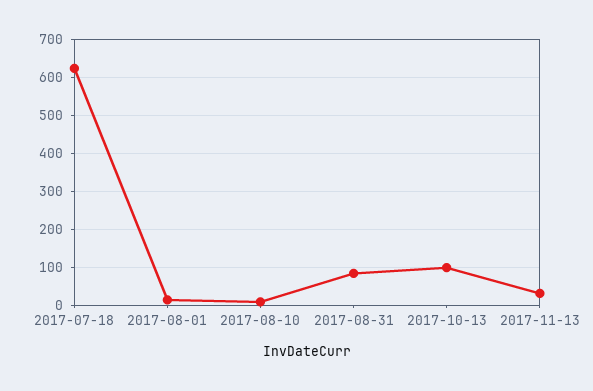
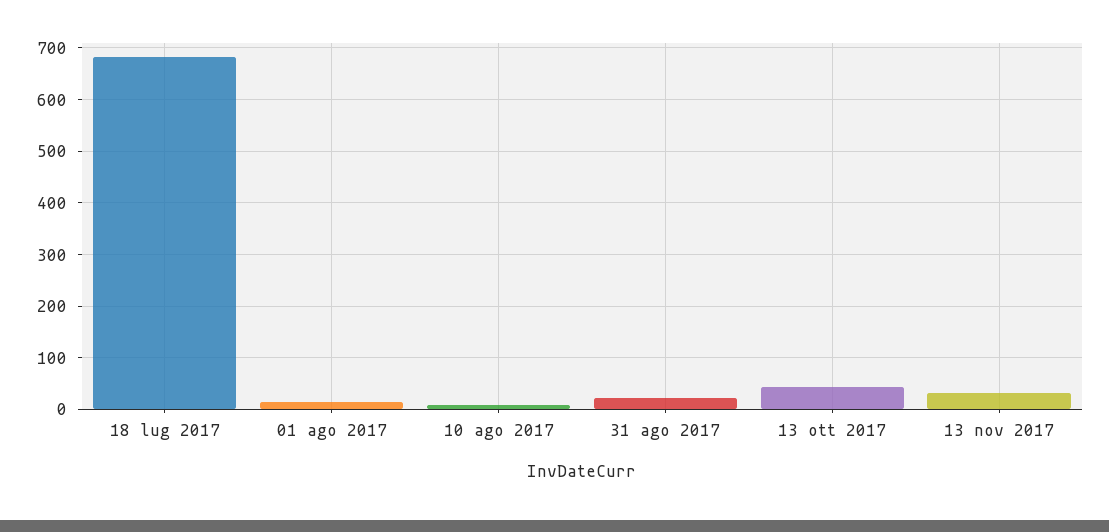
  {
-   "2017-07-18": 620,
+   "2017-07-18": 680,
    "2017-08-01": 20,
    "2017-08-10": 0,
-   "2017-08-31": 80,
+   "2017-08-31": 20,
-   "2017-10-13": 100,
+   "2017-10-13": 40,
    "2017-11-13": 40
  }

